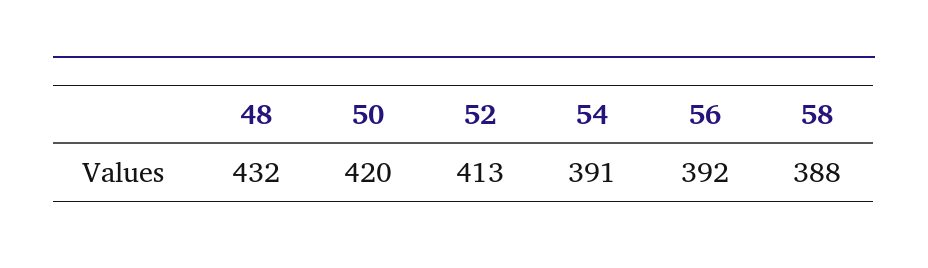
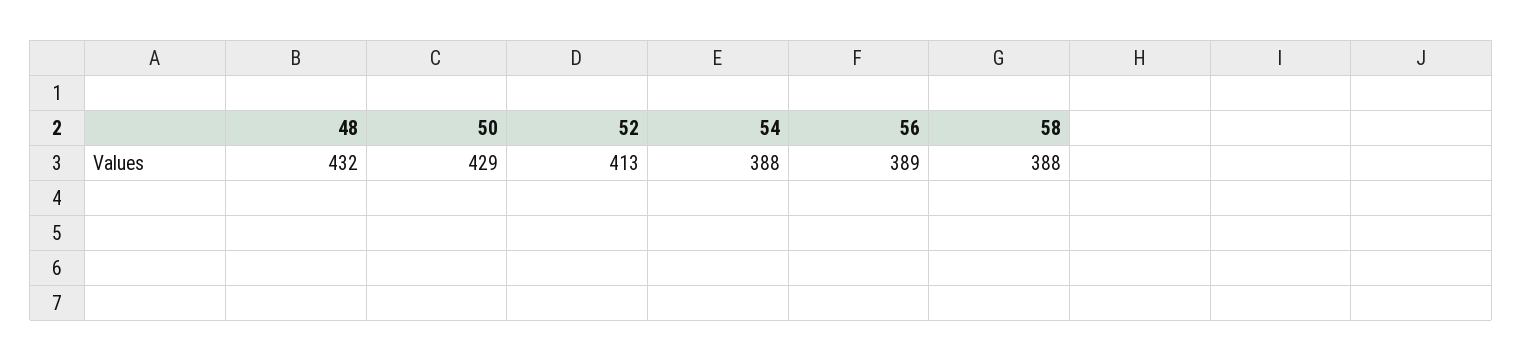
  {
    "48": 432,
-   "50": 420,
+   "50": 429,
    "52": 413,
-   "54": 391,
+   "54": 388,
-   "56": 392,
+   "56": 389,
    "58": 388
  }

